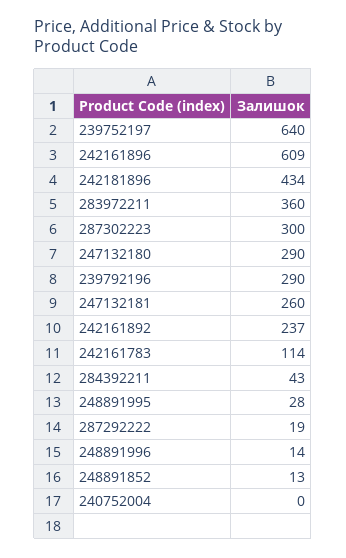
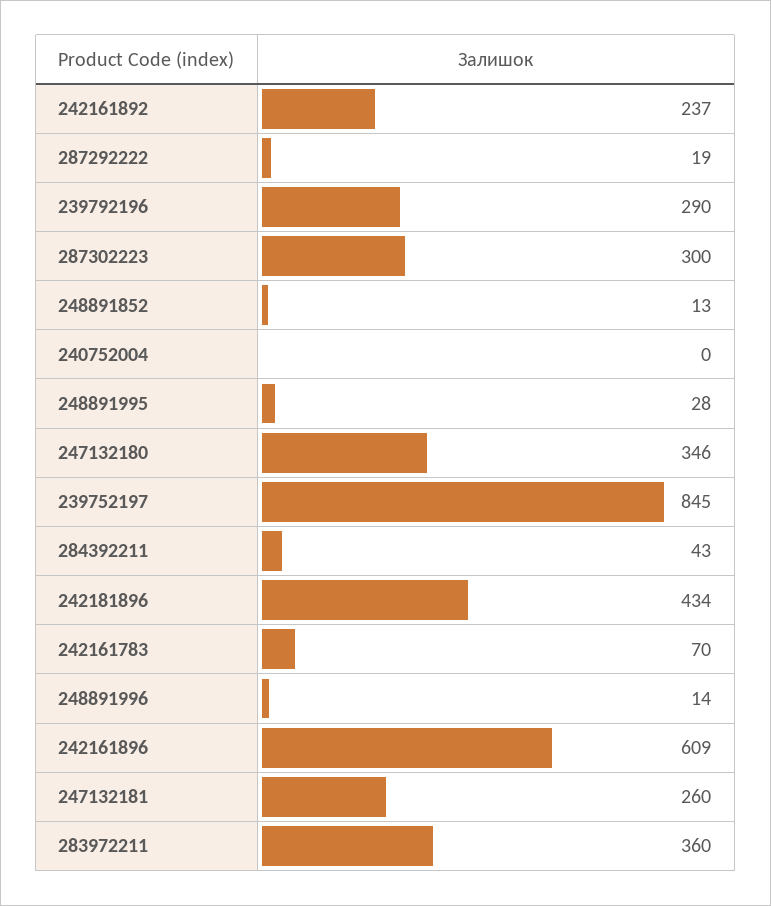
  {
-   "239752197": 640,
+   "239752197": 845,
    "242161896": 609,
    "242181896": 434,
    "283972211": 360,
    "287302223": 300,
-   "247132180": 290,
+   "247132180": 346,
    "239792196": 290,
    "247132181": 260,
    "242161892": 237,
-   "242161783": 114,
+   "242161783": 70,
    "284392211": 43,
    "248891995": 28,
    "287292222": 19,
    "248891996": 14,
    "248891852": 13,
    "240752004": 0
  }

